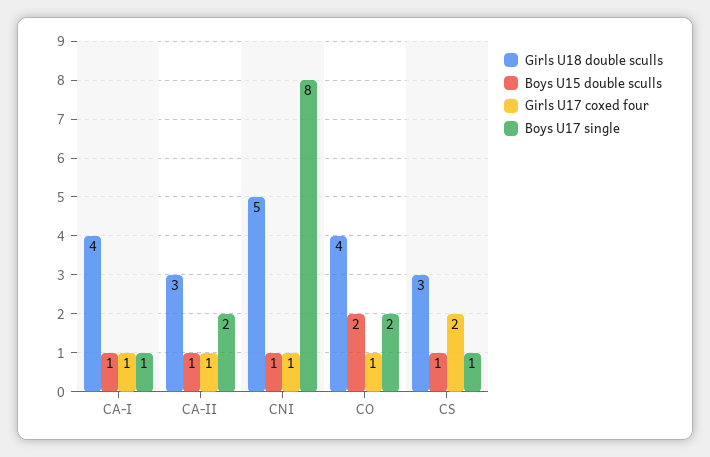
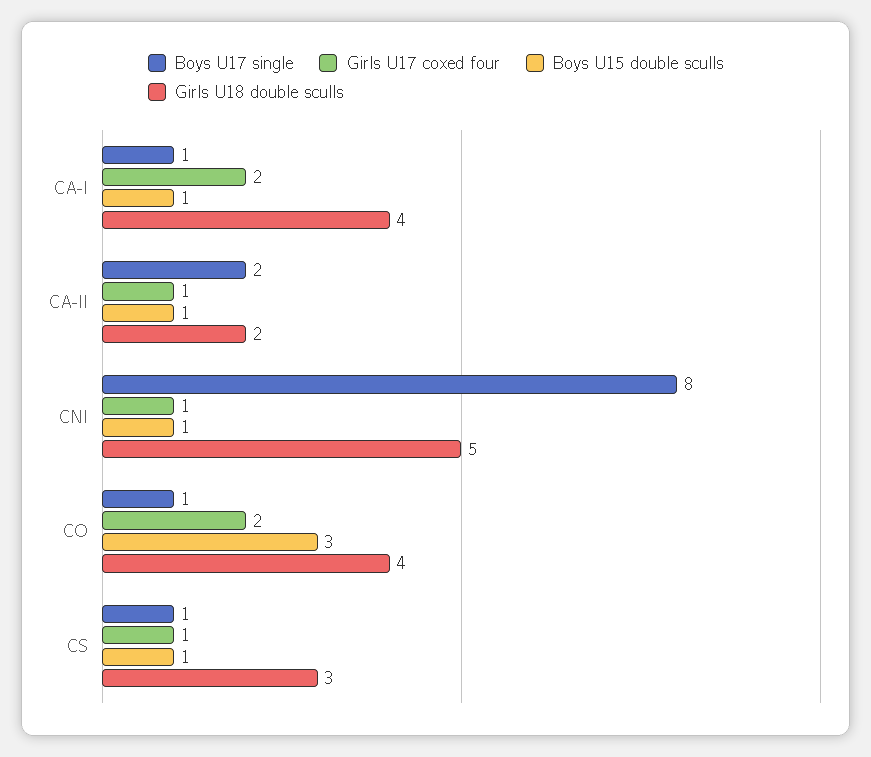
  {
    "Girls U18 double sculls": {
      "CA-I": 4,
-     "CA-II": 3,
+     "CA-II": 2,
      "CNI": 5,
      "CO": 4,
      "CS": 3
    },
    "Boys U15 double sculls": {
      "CA-I": 1,
      "CA-II": 1,
      "CNI": 1,
-     "CO": 2,
+     "CO": 3,
      "CS": 1
    },
    "Girls U17 coxed four": {
-     "CA-I": 1,
+     "CA-I": 2,
      "CA-II": 1,
      "CNI": 1,
-     "CO": 1,
+     "CO": 2,
-     "CS": 2
+     "CS": 1
    },
    "Boys U17 single": {
      "CA-I": 1,
      "CA-II": 2,
      "CNI": 8,
-     "CO": 2,
+     "CO": 1,
      "CS": 1
    }
  }

